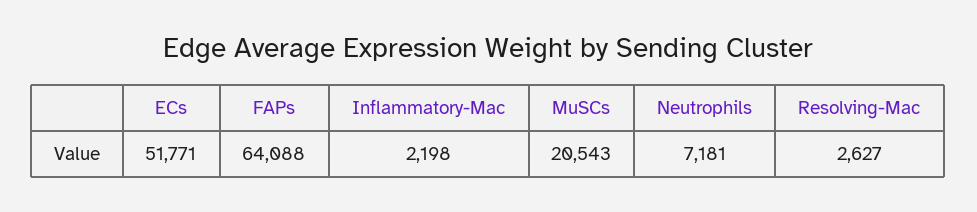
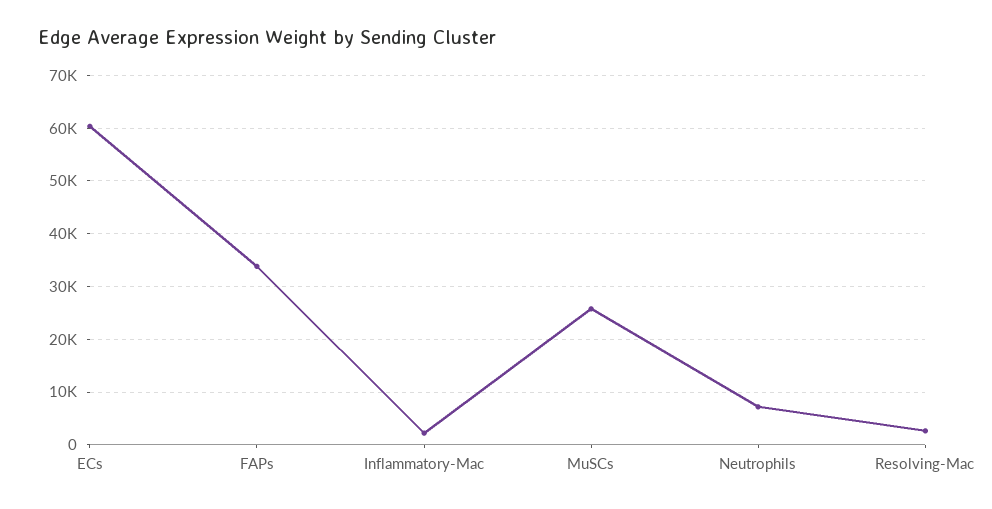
  {
-   "ECs": 51771,
+   "ECs": 60000,
-   "FAPs": 64088,
+   "FAPs": 34000,
    "Inflammatory-Mac": 2198,
-   "MuSCs": 20543,
+   "MuSCs": 26000,
    "Neutrophils": 7181,
    "Resolving-Mac": 2627
  }

